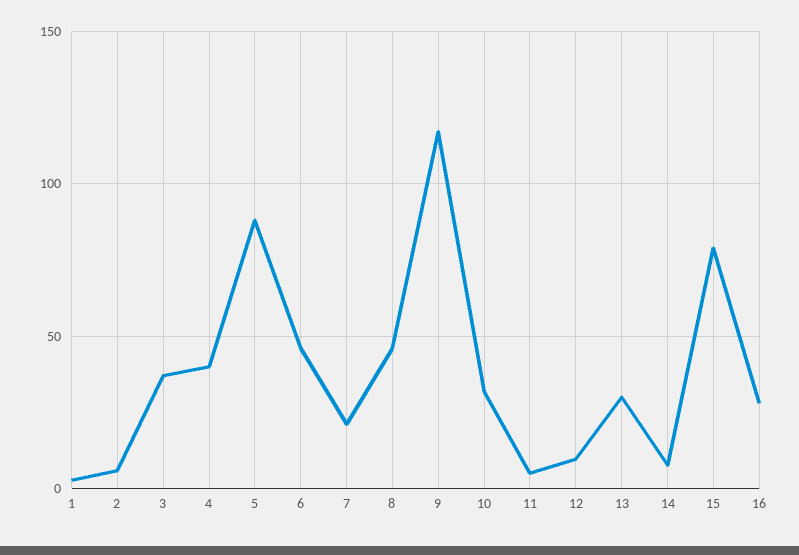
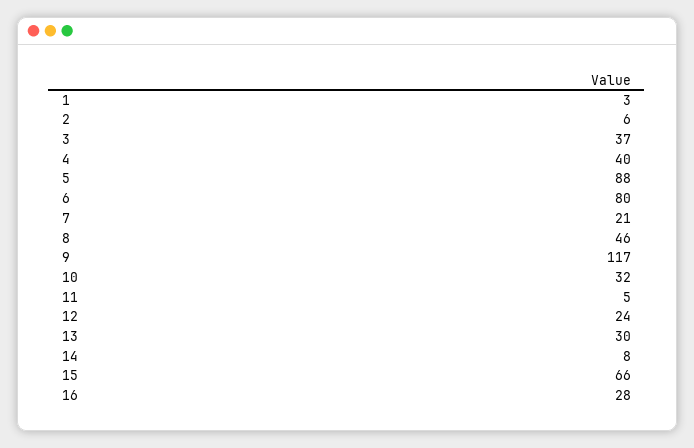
  {
    "1": 3,
    "2": 6,
    "3": 37,
    "4": 40,
    "5": 88,
-   "6": 45,
+   "6": 80,
    "7": 21,
    "8": 46,
    "9": 117,
    "10": 32,
    "11": 5,
-   "12": 10,
+   "12": 24,
    "13": 30,
    "14": 8,
-   "15": 80,
+   "15": 66,
    "16": 28
  }

